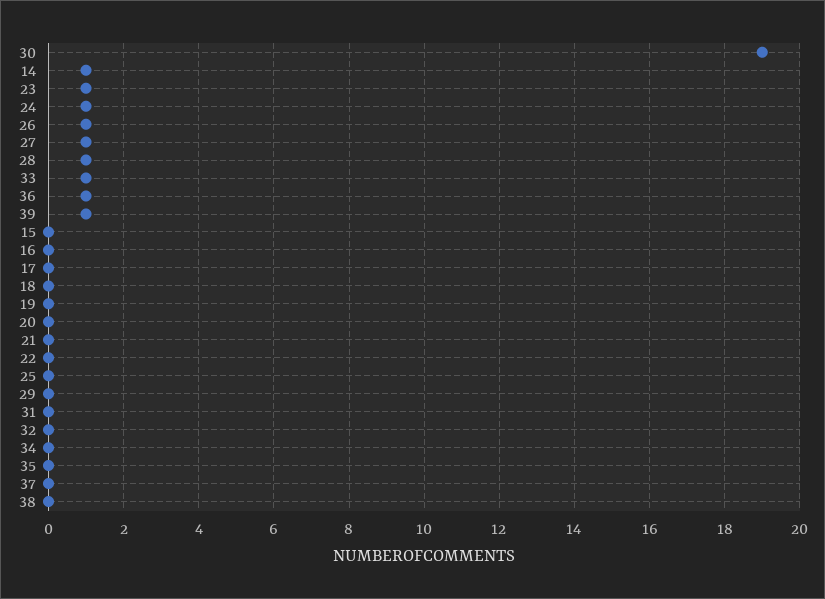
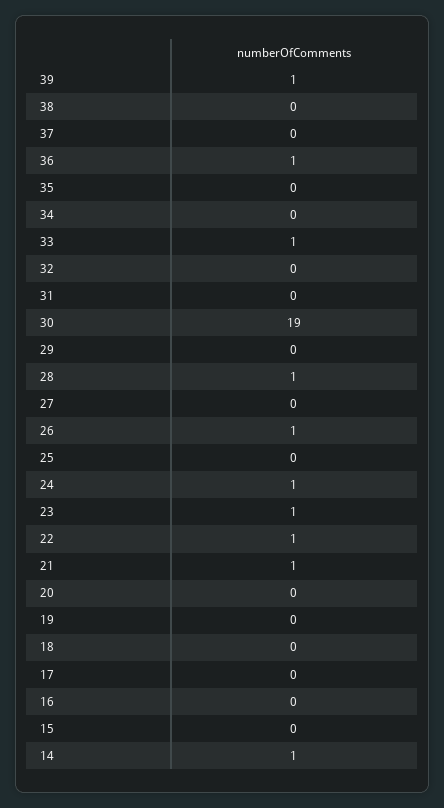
  {
    "30": 19,
    "14": 1,
    "23": 1,
    "24": 1,
    "26": 1,
-   "27": 1,
+   "27": 0,
    "28": 1,
    "33": 1,
    "36": 1,
    "39": 1,
    "15": 0,
    "16": 0,
    "17": 0,
    "18": 0,
    "19": 0,
    "20": 0,
-   "21": 0,
+   "21": 1,
-   "22": 0,
+   "22": 1,
    "25": 0,
    "29": 0,
    "31": 0,
    "32": 0,
    "34": 0,
    "35": 0,
    "37": 0,
    "38": 0
  }

